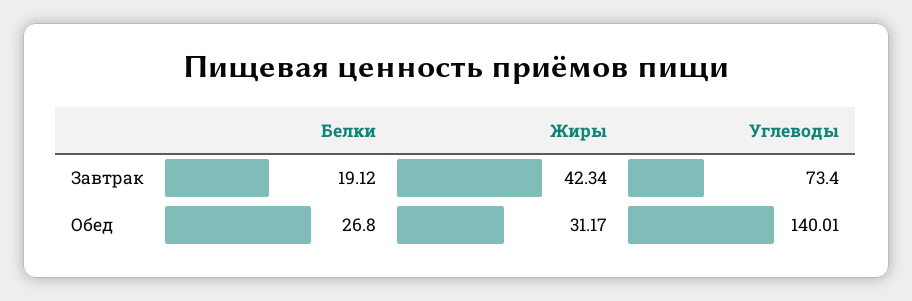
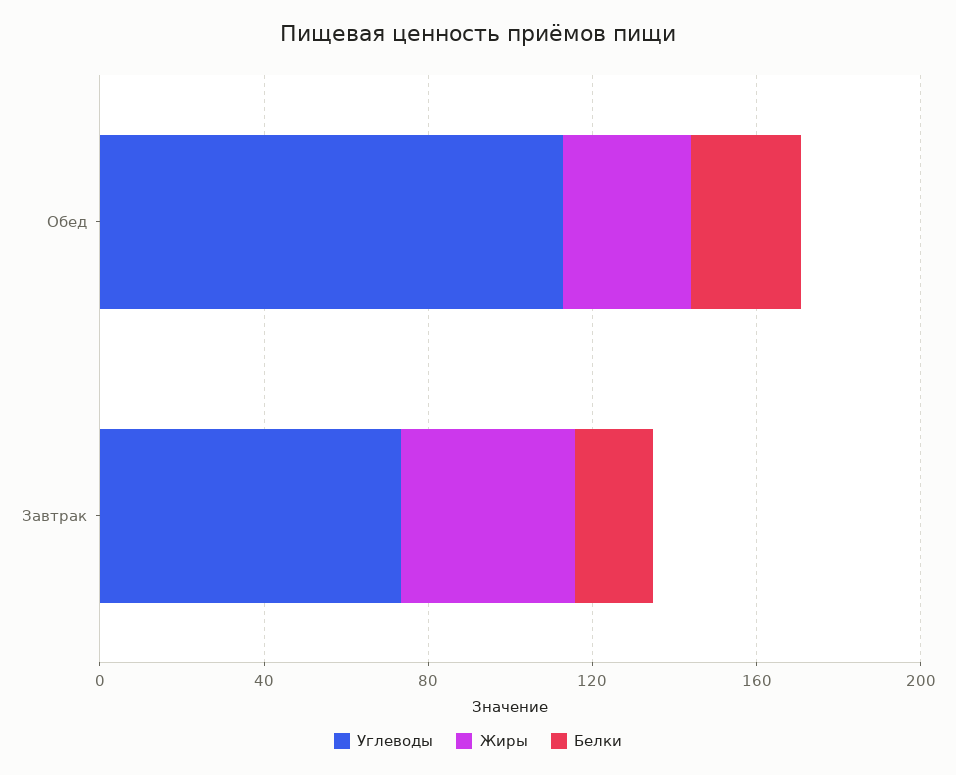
  {
    "Белки": {
      "Завтрак": 19.12,
      "Обед": 26.8
    },
    "Жиры": {
      "Завтрак": 42.34,
      "Обед": 31.17
    },
    "Углеводы": {
      "Завтрак": 73.4,
-     "Обед": 140.01
+     "Обед": 110
    }
  }

